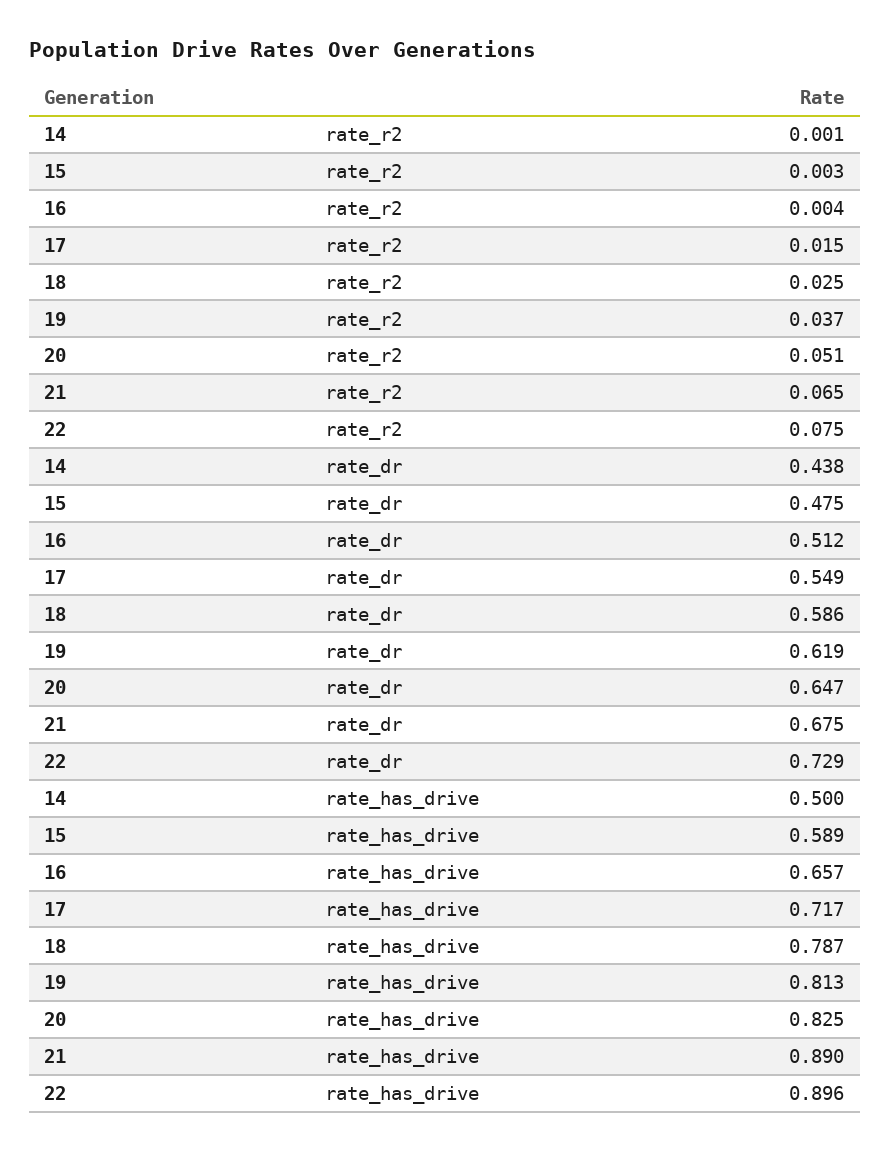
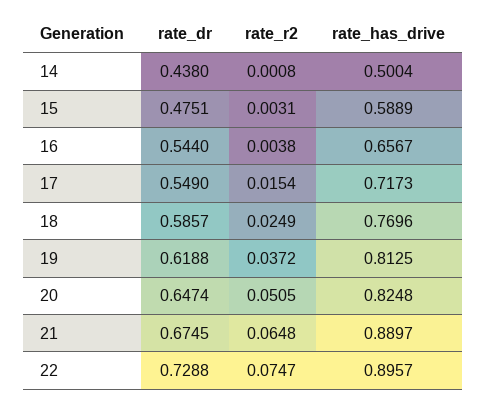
  {
    "14": {
      "rate_r2": 0.0008,
      "rate_dr": 0.438,
      "rate_has_drive": 0.5004
    },
    "15": {
      "rate_r2": 0.0031,
      "rate_dr": 0.4751,
      "rate_has_drive": 0.5889
    },
    "16": {
      "rate_r2": 0.0038,
-     "rate_dr": 0.512,
+     "rate_dr": 0.544,
      "rate_has_drive": 0.6567
    },
    "17": {
      "rate_r2": 0.0154,
      "rate_dr": 0.549,
      "rate_has_drive": 0.7173
    },
    "18": {
      "rate_r2": 0.0249,
      "rate_dr": 0.5857,
-     "rate_has_drive": 0.787
+     "rate_has_drive": 0.7696
    },
    "19": {
      "rate_r2": 0.0372,
      "rate_dr": 0.6188,
      "rate_has_drive": 0.8125
    },
    "20": {
      "rate_r2": 0.0505,
      "rate_dr": 0.6474,
      "rate_has_drive": 0.8248
    },
    "21": {
      "rate_r2": 0.0648,
      "rate_dr": 0.6745,
      "rate_has_drive": 0.8897
    },
    "22": {
      "rate_r2": 0.0747,
      "rate_dr": 0.7288,
      "rate_has_drive": 0.8957
    }
  }

